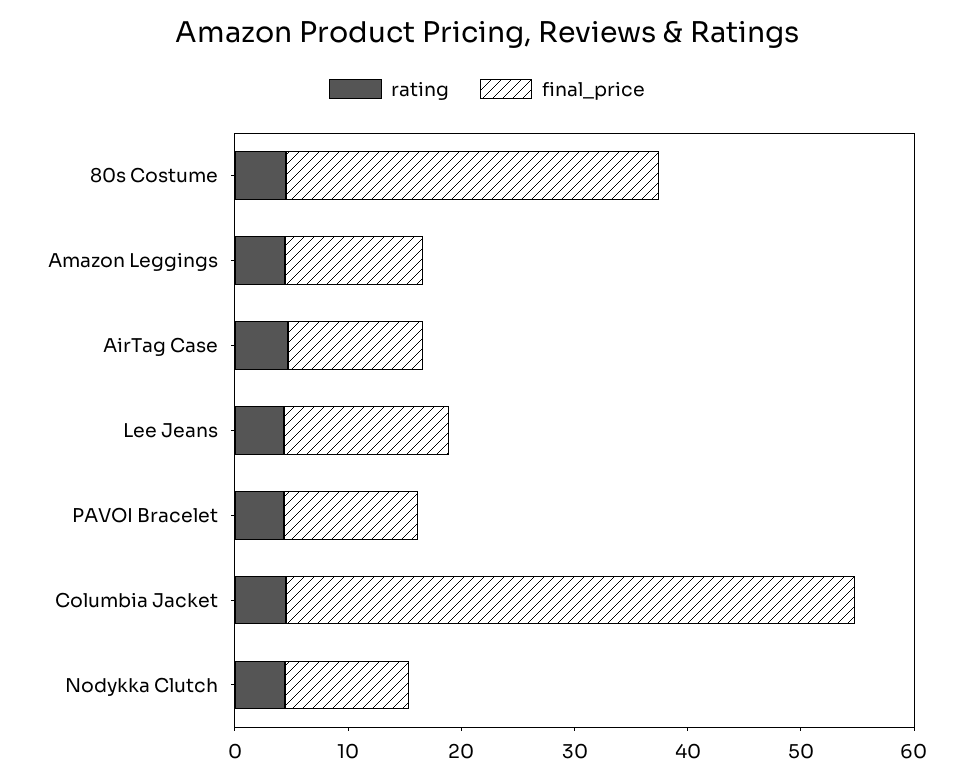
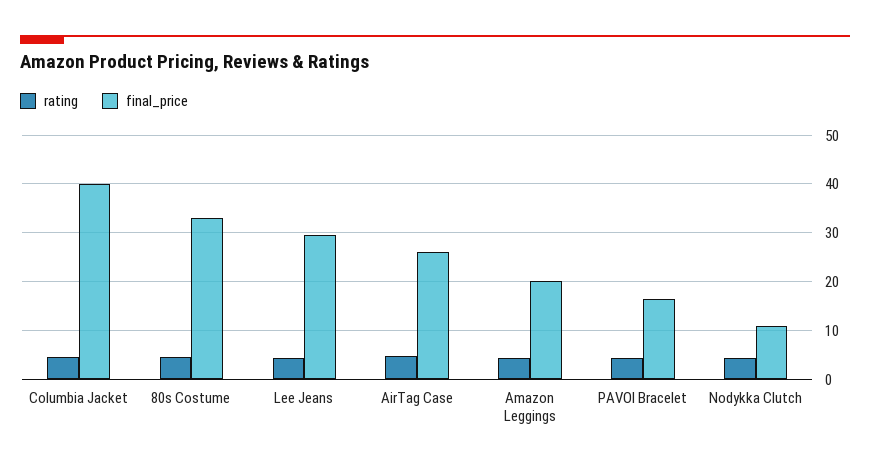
  {
    "rating": {
      "80s Costume": 4,
      "Amazon Leggings": 4,
      "AirTag Case": 4,
      "Lee Jeans": 4,
      "PAVOI Bracelet": 4,
      "Columbia Jacket": 4,
      "Nodykka Clutch": 4
    },
    "final_price": {
      "80s Costume": 32,
-     "Amazon Leggings": 12,
+     "Amazon Leggings": 20,
-     "AirTag Case": 12,
+     "AirTag Case": 26,
-     "Lee Jeans": 14,
+     "Lee Jeans": 30,
-     "PAVOI Bracelet": 12,
+     "PAVOI Bracelet": 16,
-     "Columbia Jacket": 50,
+     "Columbia Jacket": 40,
      "Nodykka Clutch": 10
    }
  }

